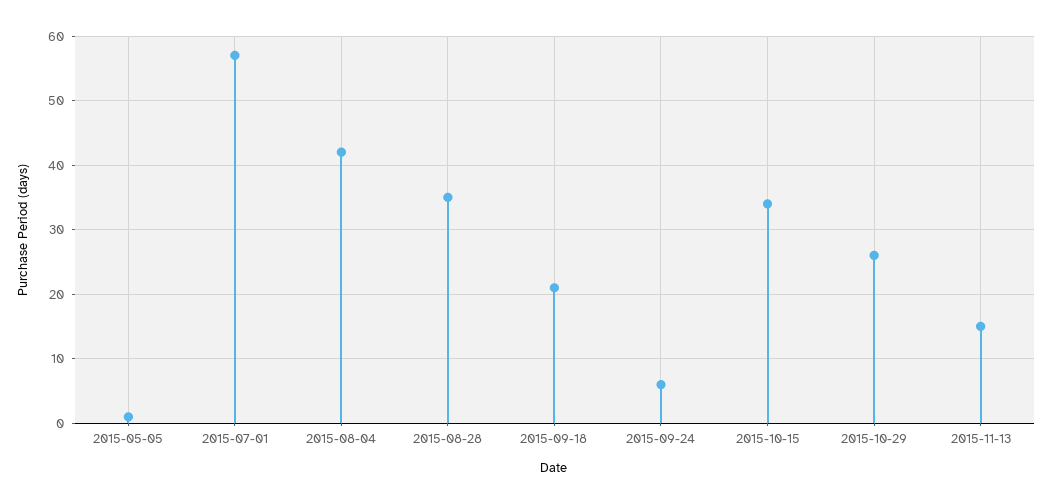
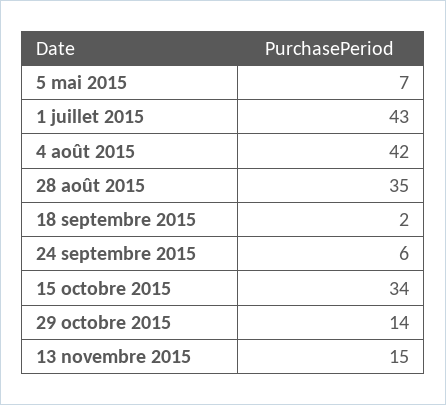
  {
-   "2015-05-05": 1,
+   "2015-05-05": 7,
-   "2015-07-01": 57,
+   "2015-07-01": 43,
    "2015-08-04": 42,
    "2015-08-28": 35,
-   "2015-09-18": 21,
+   "2015-09-18": 2,
    "2015-09-24": 6,
    "2015-10-15": 34,
-   "2015-10-29": 26,
+   "2015-10-29": 14,
    "2015-11-13": 15
  }

